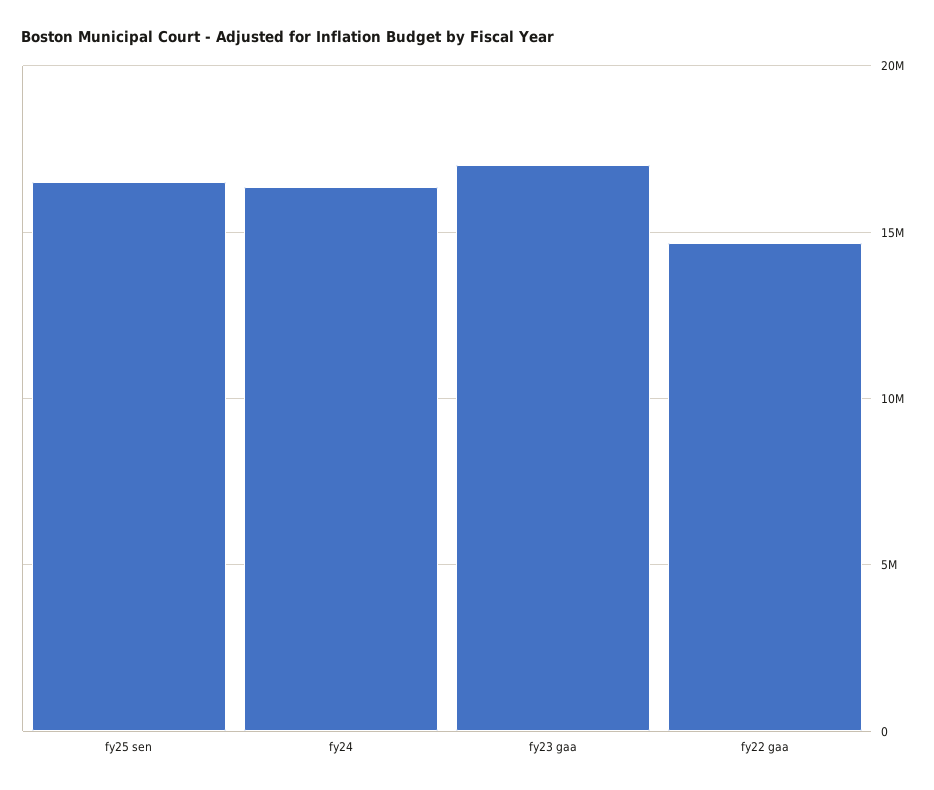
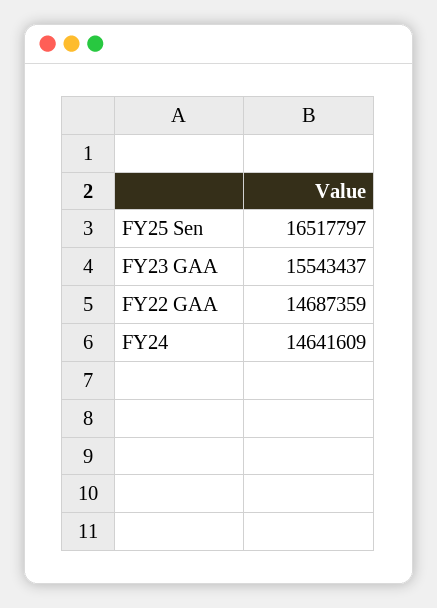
  {
    "fy25 sen": 16517797,
-   "fy24": 16500000,
+   "fy24": 14641609,
-   "fy23 gaa": 17000000,
+   "fy23 gaa": 15543437,
    "fy22 gaa": 14687359
  }

